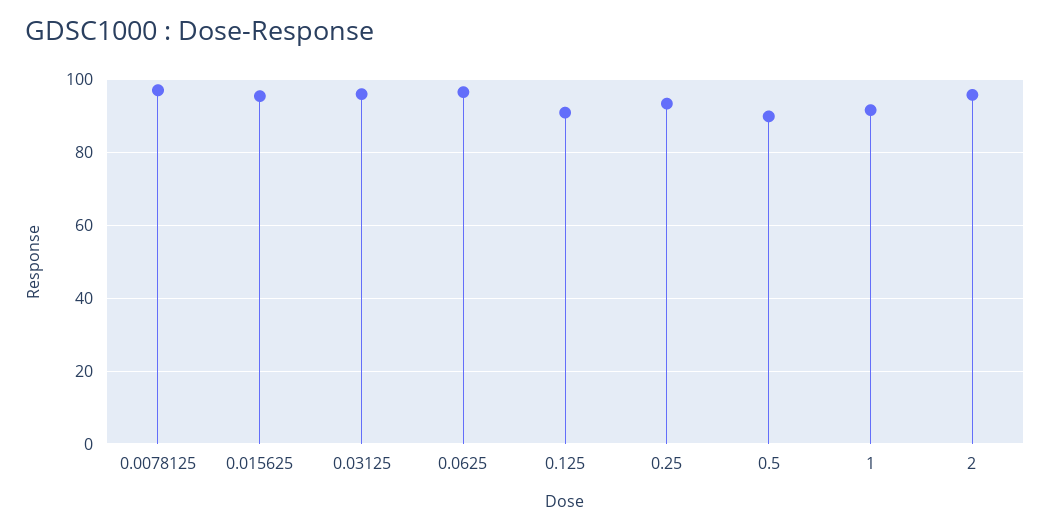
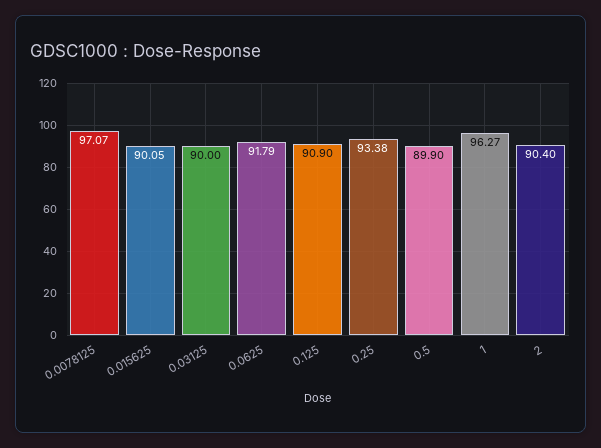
  {
    "0.0078125": 97.07,
-   "0.015625": 96,
+   "0.015625": 90.05,
-   "0.03125": 96,
+   "0.03125": 90,
-   "0.0625": 96,
+   "0.0625": 91.79,
    "0.125": 90.9,
    "0.25": 93.38,
    "0.5": 89.9,
-   "1": 92,
+   "1": 96.27,
-   "2": 96
+   "2": 90.4
  }

